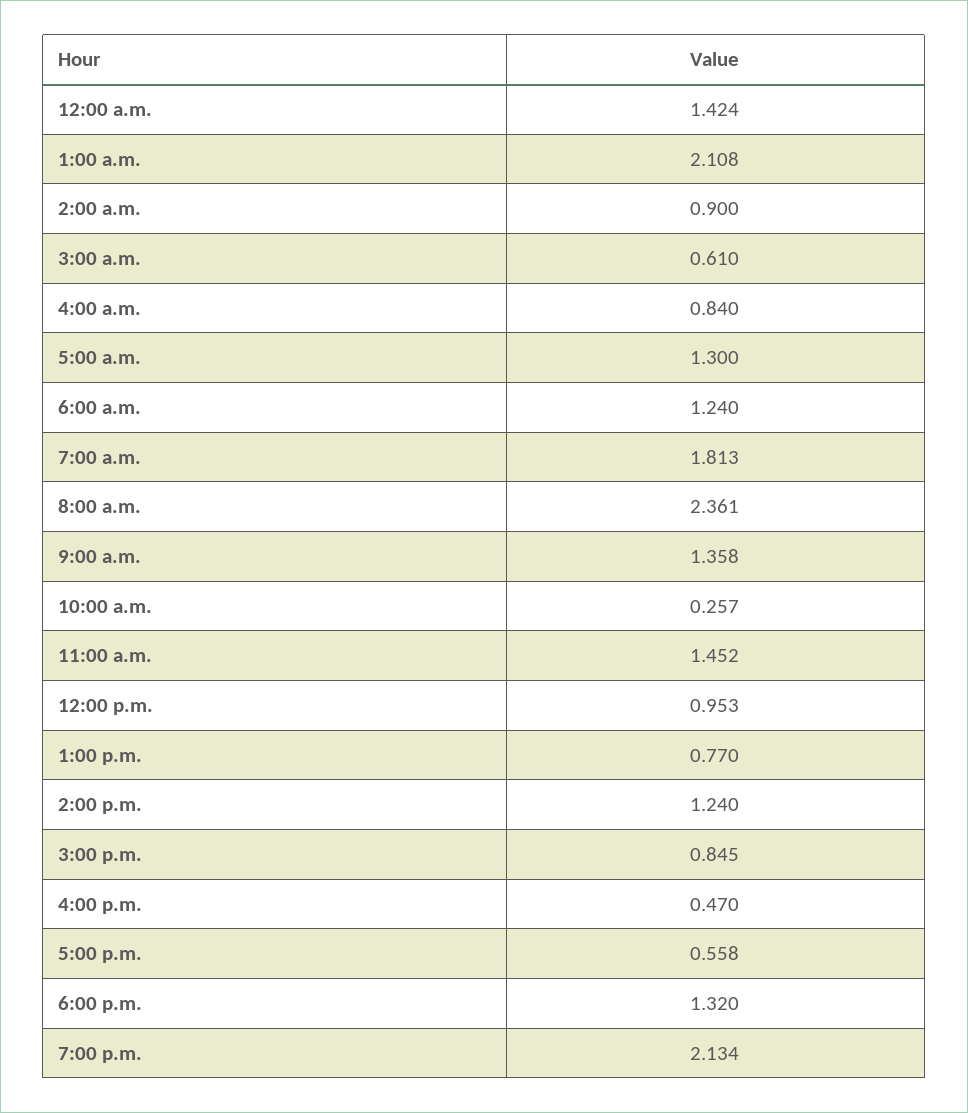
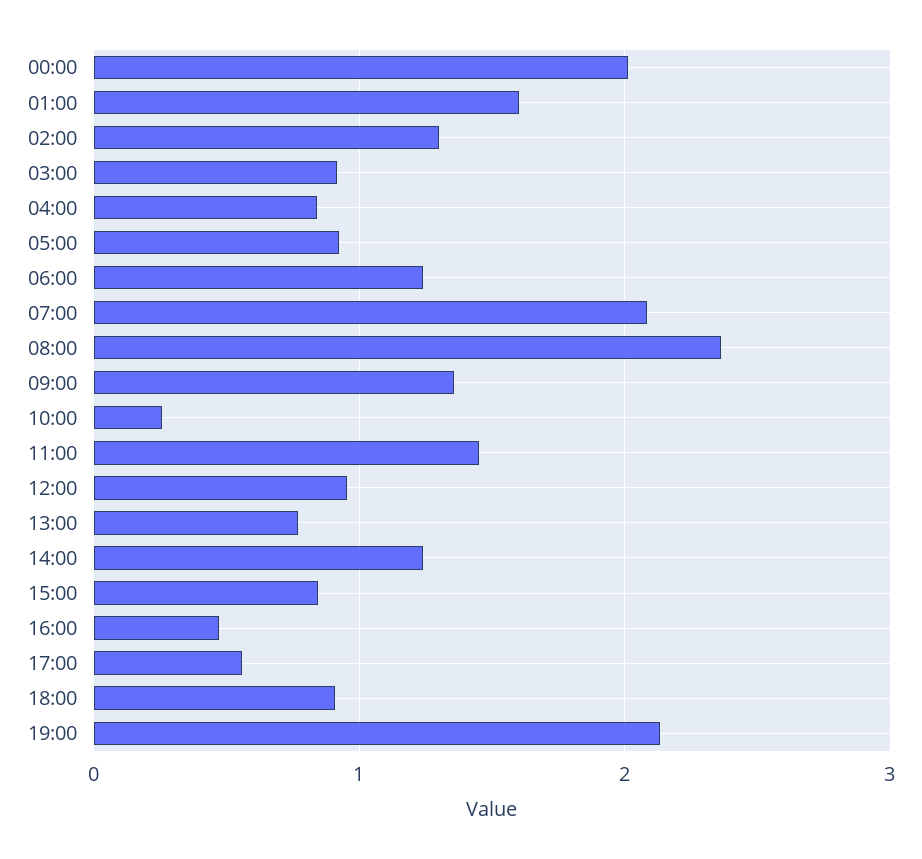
  {
-   "12:00 a.m.": 1.424,
+   "12:00 a.m.": 2,
-   "1:00 a.m.": 2.108,
+   "1:00 a.m.": 1.6,
-   "2:00 a.m.": 0.9,
+   "2:00 a.m.": 1.3,
-   "3:00 a.m.": 0.61,
+   "3:00 a.m.": 0.9,
    "4:00 a.m.": 0.84,
-   "5:00 a.m.": 1.3,
+   "5:00 a.m.": 0.9,
    "6:00 a.m.": 1.24,
-   "7:00 a.m.": 1.813,
+   "7:00 a.m.": 2.1,
    "8:00 a.m.": 2.361,
    "9:00 a.m.": 1.358,
    "10:00 a.m.": 0.257,
    "11:00 a.m.": 1.452,
    "12:00 p.m.": 0.953,
    "1:00 p.m.": 0.77,
    "2:00 p.m.": 1.24,
    "3:00 p.m.": 0.845,
    "4:00 p.m.": 0.47,
    "5:00 p.m.": 0.558,
-   "6:00 p.m.": 1.32,
+   "6:00 p.m.": 0.9,
    "7:00 p.m.": 2.134
  }

